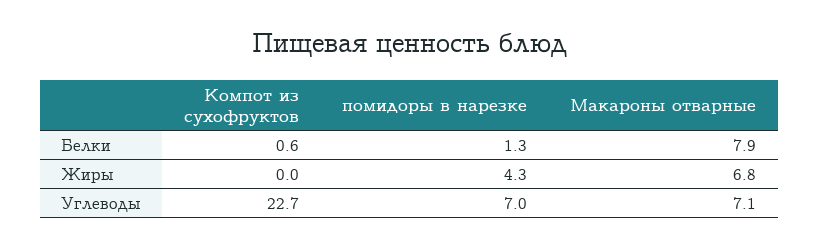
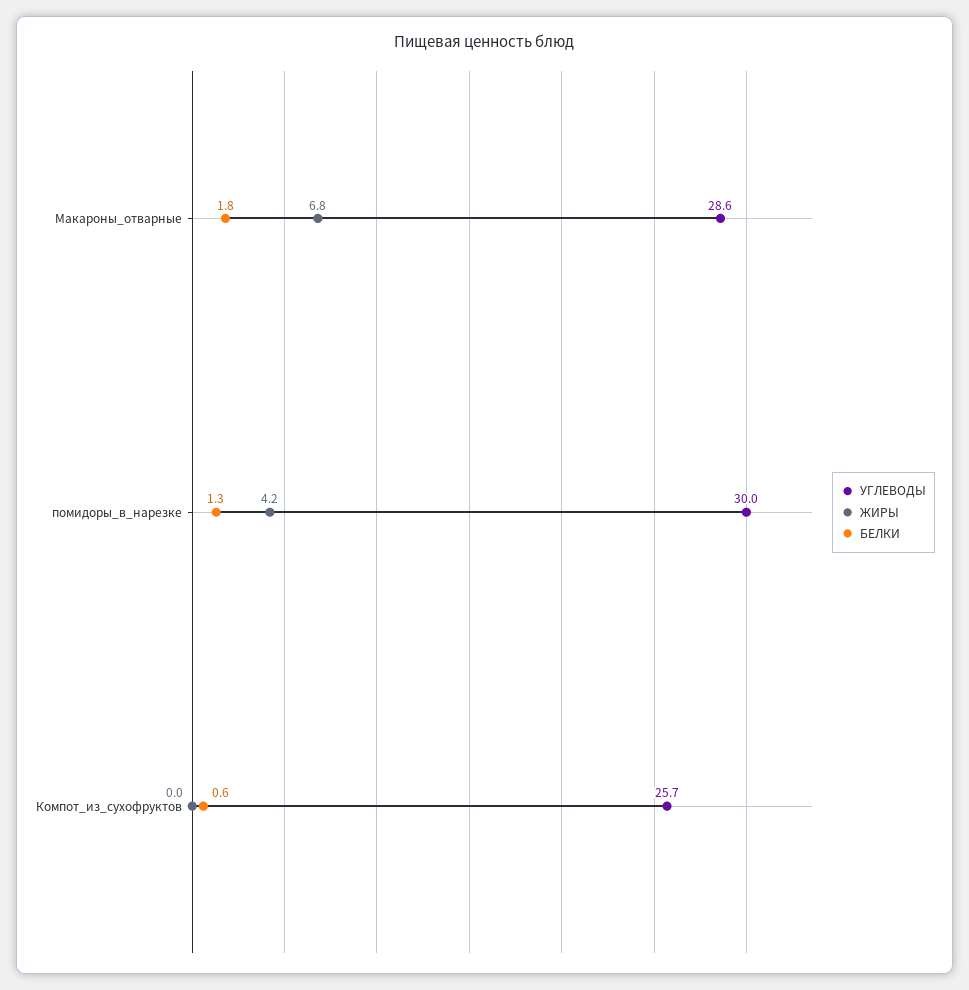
  {
    "Белки": {
      "Компот из сухофруктов": 0.6,
      "помидоры в нарезке": 1.3,
-     "Макароны отварные": 7.9
+     "Макароны отварные": 1.8
    },
    "Жиры": {
      "Компот из сухофруктов": 0,
-     "помидоры в нарезке": 4.3,
+     "помидоры в нарезке": 4.2,
      "Макароны отварные": 6.8
    },
    "Углеводы": {
-     "Компот из сухофруктов": 22.7,
+     "Компот из сухофруктов": 25.7,
-     "помидоры в нарезке": 7,
+     "помидоры в нарезке": 30,
-     "Макароны отварные": 7.1
+     "Макароны отварные": 28.6
    }
  }

